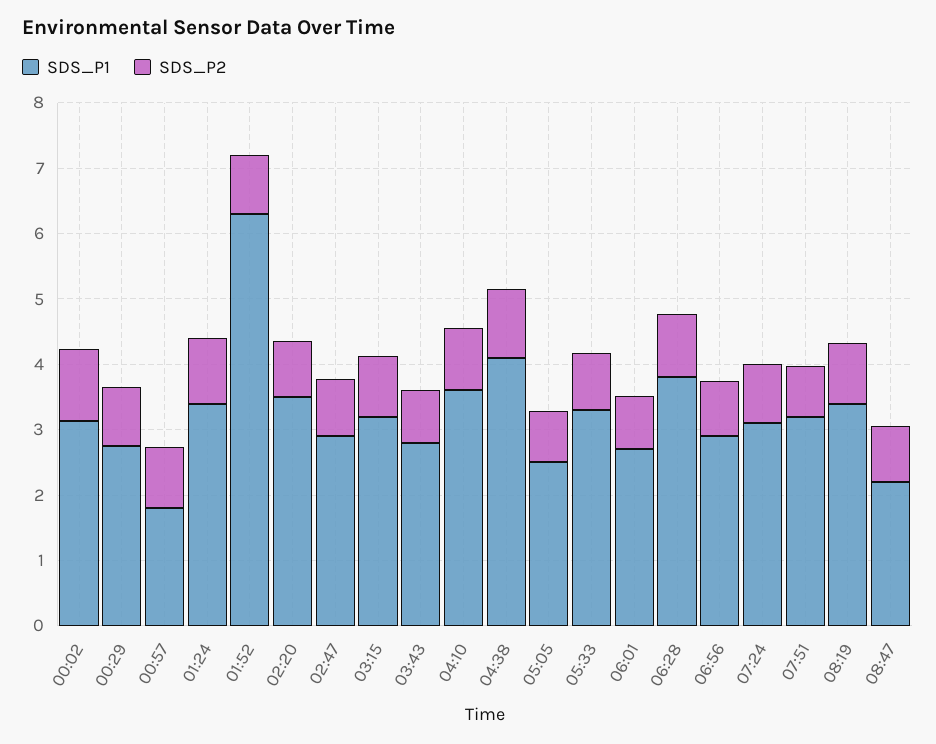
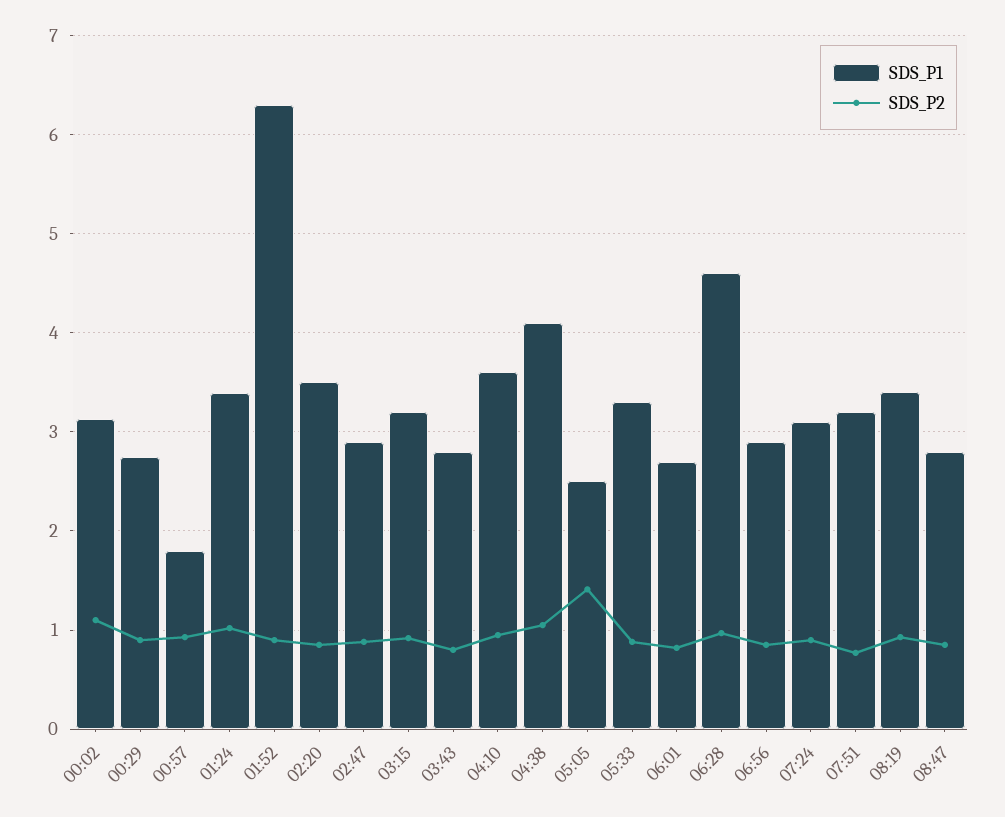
  {
    "SDS_P1": {
      "00:02": 3.1,
      "00:29": 2.8,
      "00:57": 1.8,
      "01:24": 3.4,
      "01:52": 6.3,
      "02:20": 3.5,
      "02:47": 2.9,
      "03:15": 3.2,
      "03:43": 2.8,
      "04:10": 3.6,
      "04:38": 4.1,
      "05:05": 2.5,
      "05:33": 3.3,
      "06:01": 2.7,
-     "06:28": 3.8,
+     "06:28": 4.6,
      "06:56": 2.9,
      "07:24": 3.1,
      "07:51": 3.2,
      "08:19": 3.4,
-     "08:47": 2.2
+     "08:47": 2.8
    },
    "SDS_P2": {
      "00:02": 1.1,
      "00:29": 0.9,
      "00:57": 0.9,
      "01:24": 1,
      "01:52": 0.9,
      "02:20": 0.9,
      "02:47": 0.9,
      "03:15": 0.9,
      "03:43": 0.8,
      "04:10": 1,
      "04:38": 1.1,
-     "05:05": 0.8,
+     "05:05": 1.4,
      "05:33": 0.9,
      "06:01": 0.8,
      "06:28": 1,
      "06:56": 0.9,
      "07:24": 0.9,
      "07:51": 0.8,
      "08:19": 0.9,
      "08:47": 0.9
    }
  }

